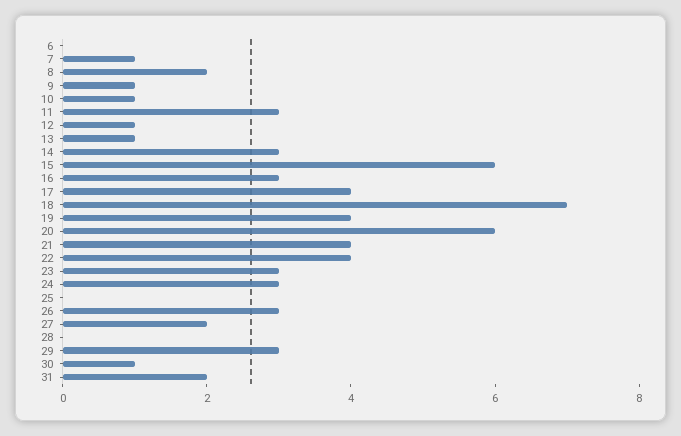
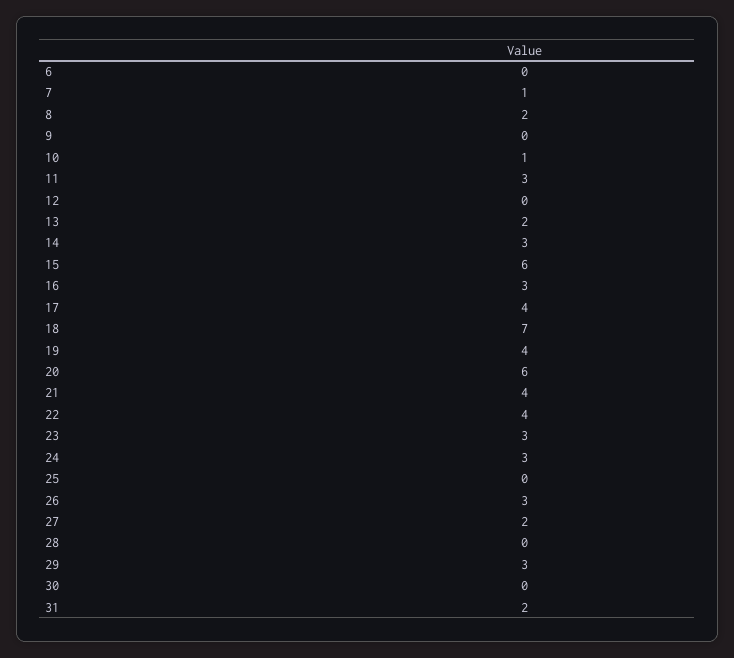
  {
    "6": 0,
    "7": 1,
    "8": 2,
-   "9": 1,
+   "9": 0,
    "10": 1,
    "11": 3,
-   "12": 1,
+   "12": 0,
-   "13": 1,
+   "13": 2,
    "14": 3,
    "15": 6,
    "16": 3,
    "17": 4,
    "18": 7,
    "19": 4,
    "20": 6,
    "21": 4,
    "22": 4,
    "23": 3,
    "24": 3,
    "25": 0,
    "26": 3,
    "27": 2,
    "28": 0,
    "29": 3,
-   "30": 1,
+   "30": 0,
    "31": 2
  }

